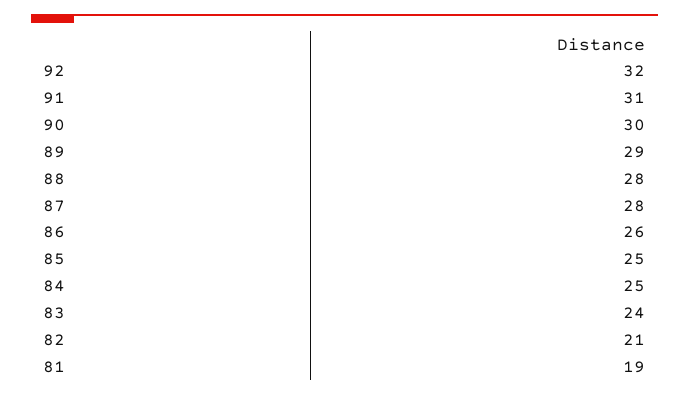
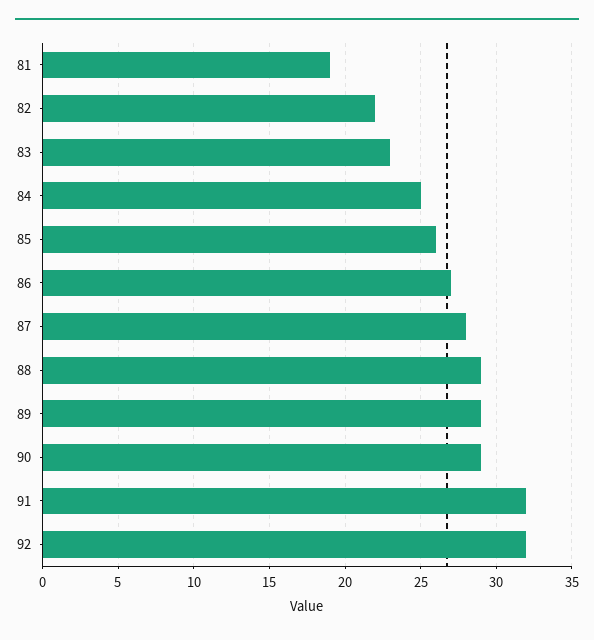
  {
    "92": 32,
-   "91": 31,
+   "91": 32,
-   "90": 30,
+   "90": 29,
    "89": 29,
-   "88": 28,
+   "88": 29,
    "87": 28,
-   "86": 26,
+   "86": 27,
-   "85": 25,
+   "85": 26,
    "84": 25,
-   "83": 24,
+   "83": 23,
-   "82": 21,
+   "82": 22,
    "81": 19
  }

